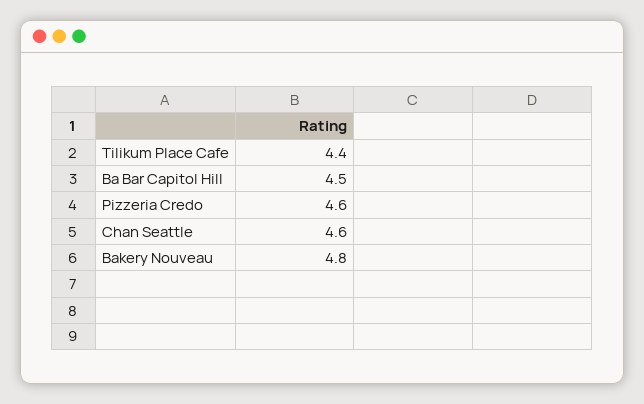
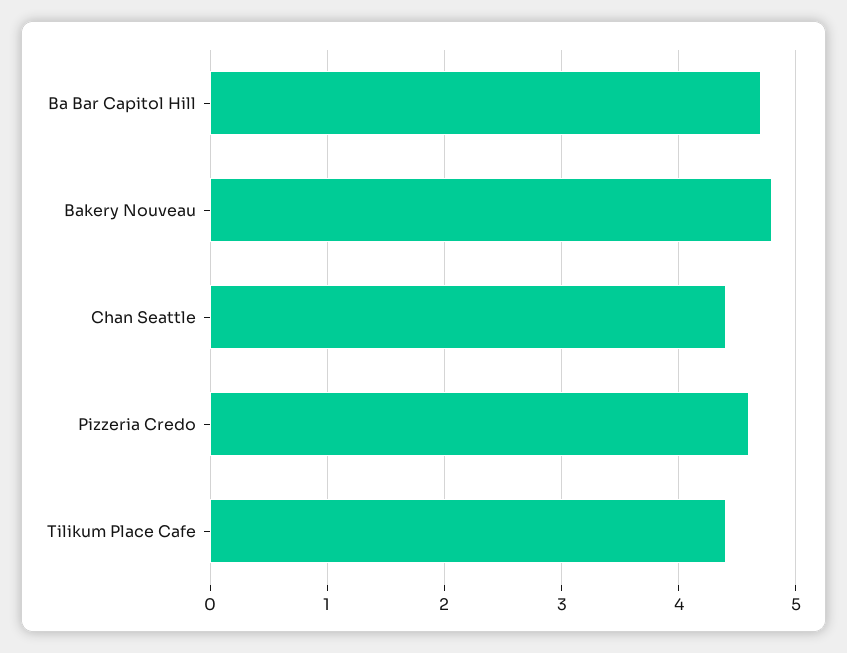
  {
    "Tilikum Place Cafe": 4.4,
-   "Ba Bar Capitol Hill": 4.5,
+   "Ba Bar Capitol Hill": 4.7,
    "Pizzeria Credo": 4.6,
-   "Chan Seattle": 4.6,
+   "Chan Seattle": 4.4,
    "Bakery Nouveau": 4.8
  }

